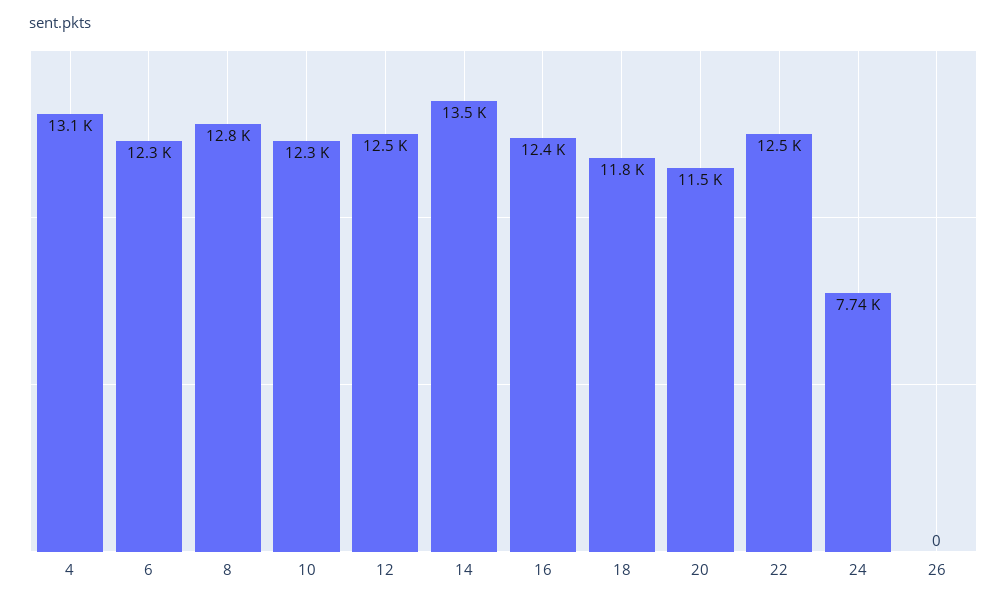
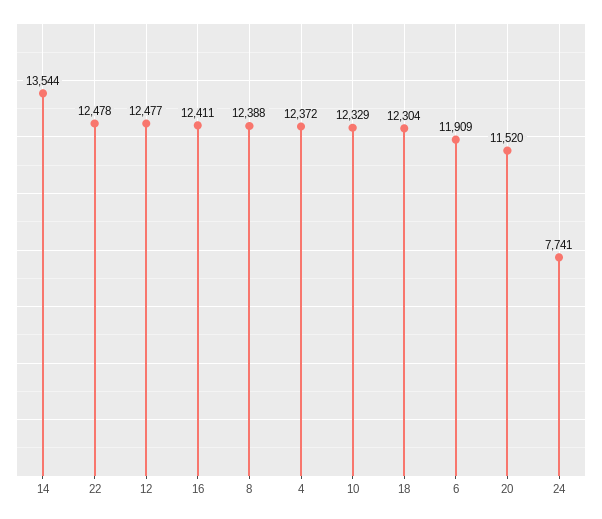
  {
-   "4": 13100,
+   "4": 12372,
-   "6": 12300,
+   "6": 11909,
-   "8": 12800,
+   "8": 12388,
    "10": 12329,
    "12": 12477,
    "14": 13544,
    "16": 12411,
-   "18": 11800,
+   "18": 12304,
    "20": 11520,
    "22": 12478,
-   "24": 7741,
+   "24": 7741
-   "26": 0
  }

